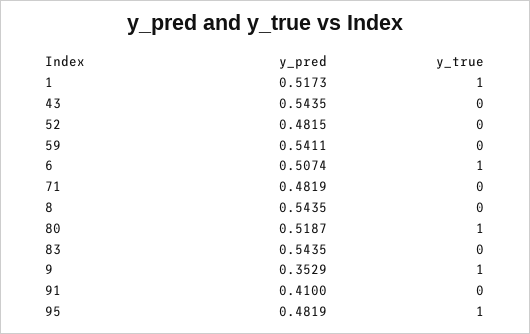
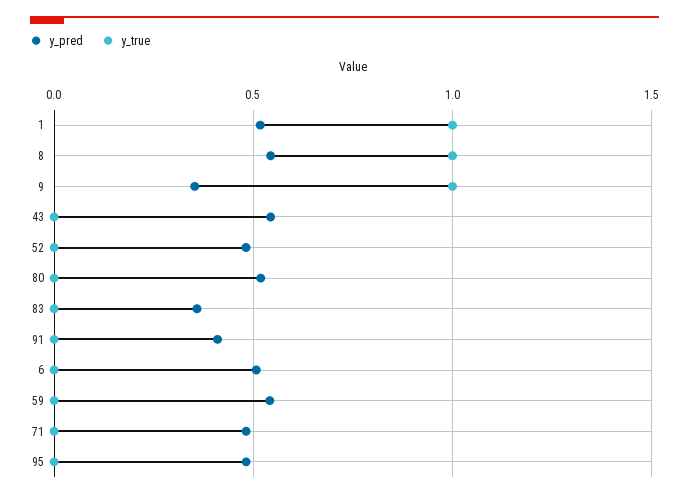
  {
    "y_pred": {
      "1": 0.5173,
      "43": 0.5435,
      "52": 0.4815,
      "59": 0.5411,
      "6": 0.5074,
      "71": 0.4819,
      "8": 0.5435,
      "80": 0.5187,
-     "83": 0.5435,
+     "83": 0.35,
      "9": 0.3529,
      "91": 0.41,
      "95": 0.4819
    },
    "y_true": {
      "1": 1,
      "43": 0,
      "52": 0,
      "59": 0,
-     "6": 1,
+     "6": 0,
      "71": 0,
-     "8": 0,
+     "8": 1,
-     "80": 1,
+     "80": 0,
      "83": 0,
      "9": 1,
      "91": 0,
-     "95": 1
+     "95": 0
    }
  }

